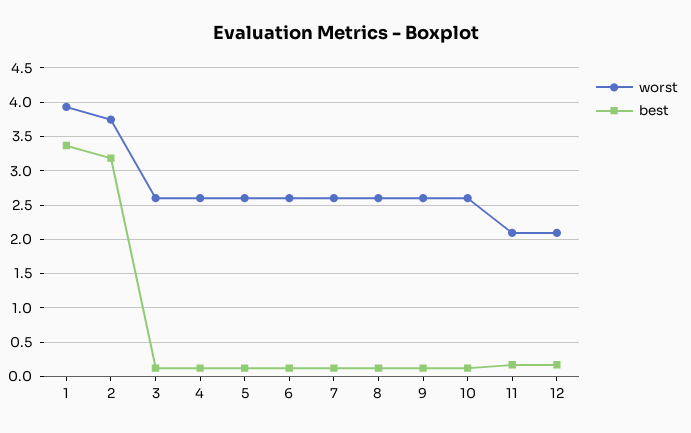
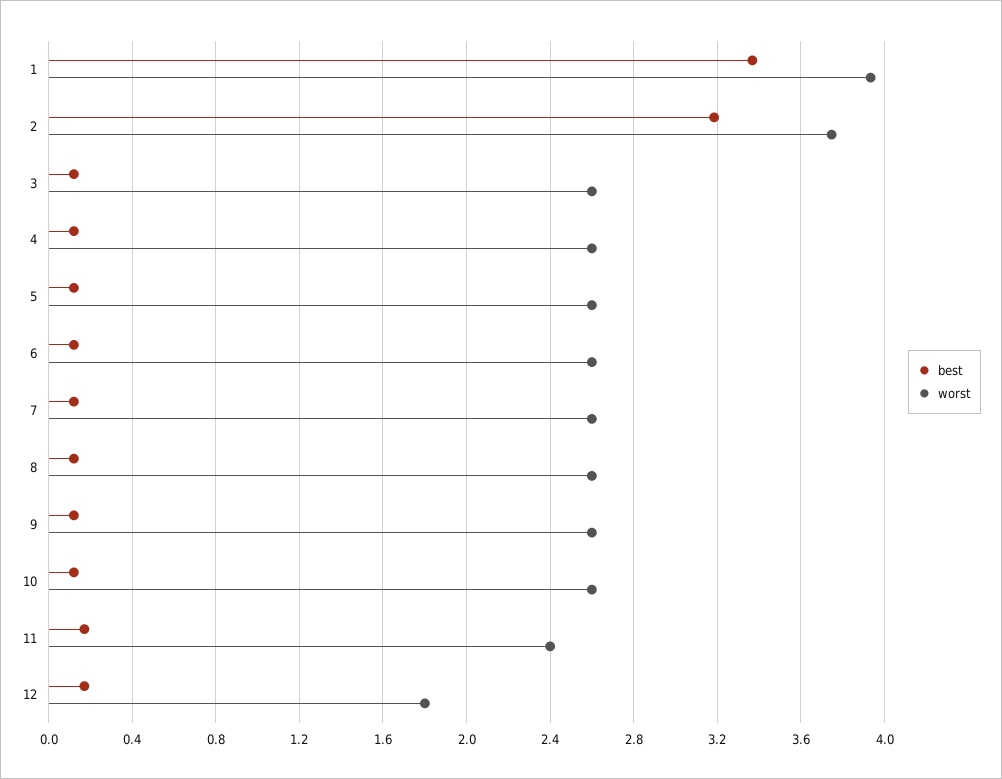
  {
    "worst": {
      "1": 3.95,
      "2": 3.75,
      "3": 2.6,
      "4": 2.6,
      "5": 2.6,
      "6": 2.6,
      "7": 2.6,
      "8": 2.6,
      "9": 2.6,
      "10": 2.6,
-     "11": 2.1,
+     "11": 2.4,
-     "12": 2.1
+     "12": 1.8
    },
    "best": {
      "1": 3.35,
      "2": 3.2,
      "3": 0.1,
      "4": 0.1,
      "5": 0.1,
      "6": 0.1,
      "7": 0.1,
      "8": 0.1,
      "9": 0.1,
      "10": 0.1,
      "11": 0.15,
      "12": 0.15
    }
  }

